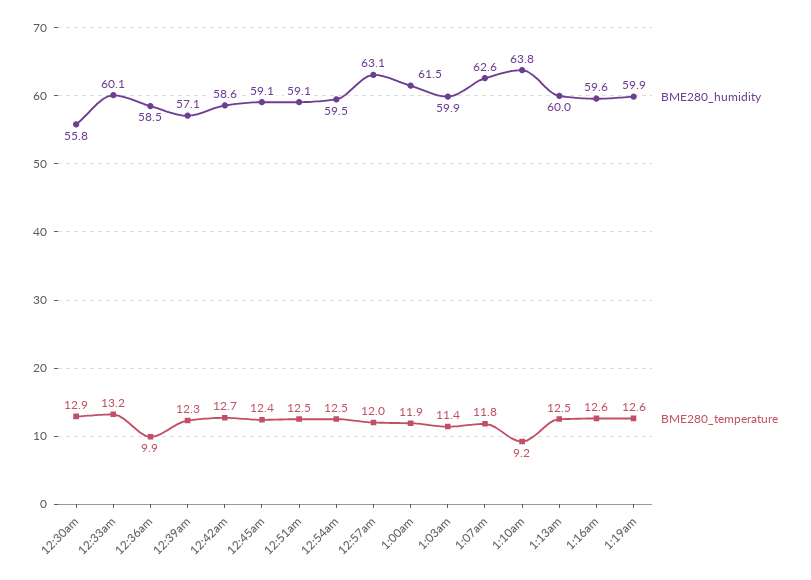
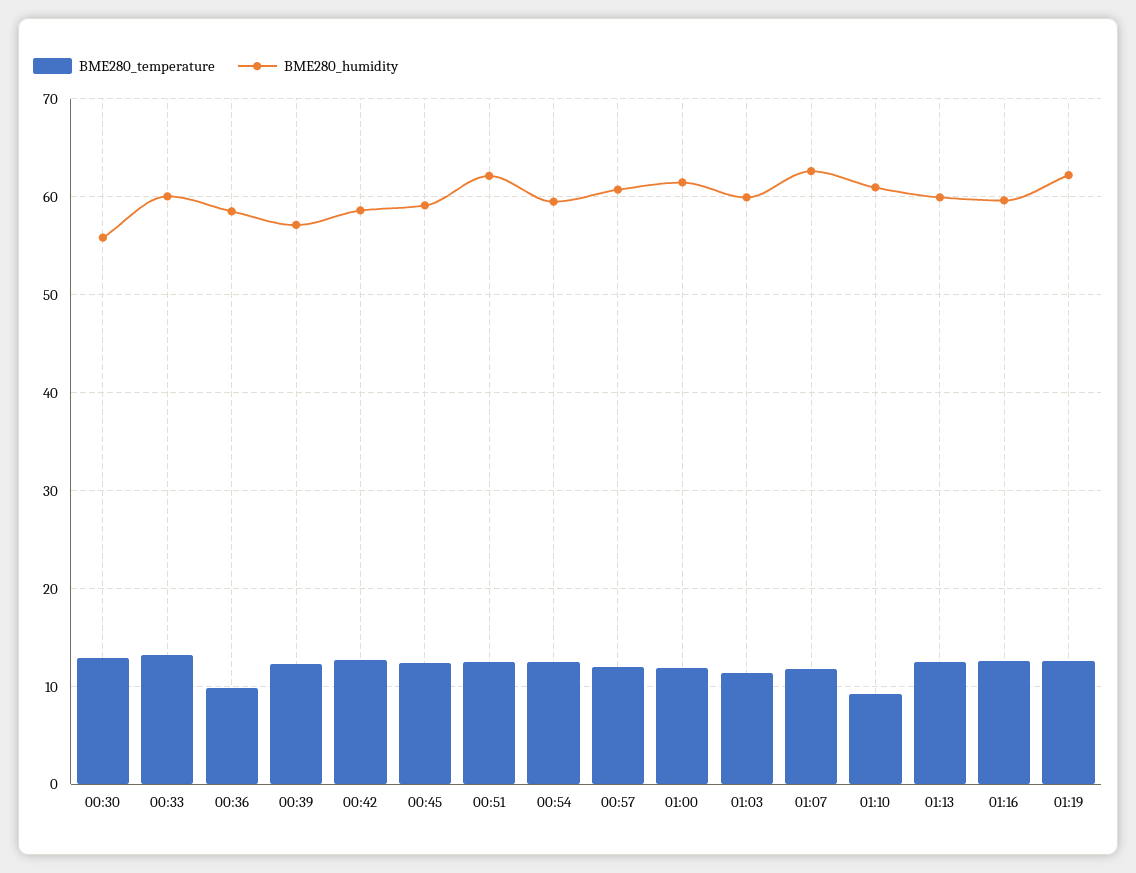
  {
    "BME280_humidity": {
      "12:30am": 55.8,
      "12:33am": 60.1,
      "12:36am": 58.5,
      "12:39am": 57.1,
      "12:42am": 58.6,
      "12:45am": 59.1,
-     "12:51am": 59.1,
+     "12:51am": 62,
      "12:54am": 59.5,
-     "12:57am": 63.1,
+     "12:57am": 61,
      "1:00am": 61.5,
      "1:03am": 59.9,
      "1:07am": 62.6,
-     "1:10am": 63.8,
+     "1:10am": 61,
      "1:13am": 60,
      "1:16am": 59.6,
-     "1:19am": 59.9
+     "1:19am": 62
    },
    "BME280_temperature": {
      "12:30am": 12.9,
      "12:33am": 13.2,
      "12:36am": 9.9,
      "12:39am": 12.3,
      "12:42am": 12.7,
      "12:45am": 12.4,
      "12:51am": 12.5,
      "12:54am": 12.5,
      "12:57am": 12,
      "1:00am": 11.9,
      "1:03am": 11.4,
      "1:07am": 11.8,
      "1:10am": 9.2,
      "1:13am": 12.5,
      "1:16am": 12.6,
      "1:19am": 12.6
    }
  }

